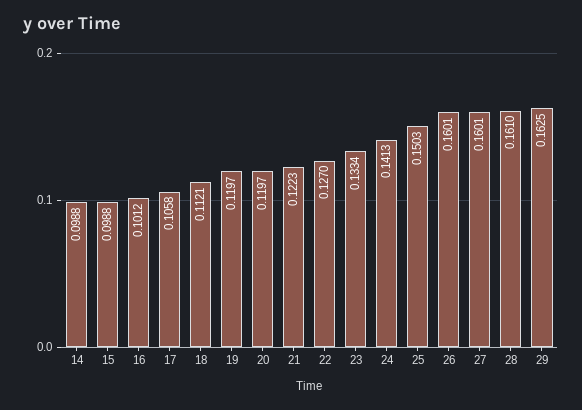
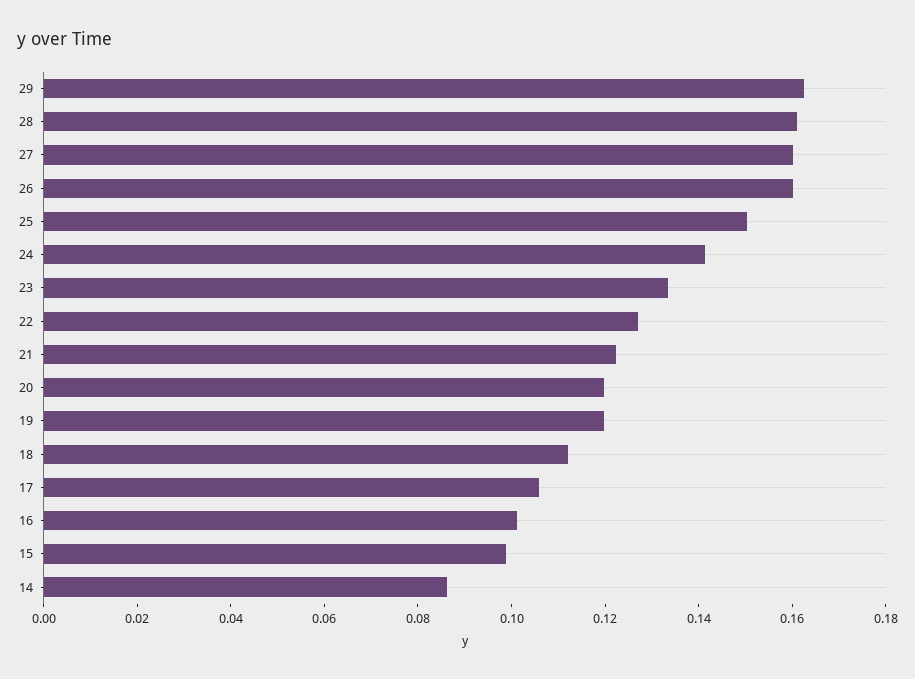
  {
-   "14": 0.0988,
+   "14": 0.085,
    "15": 0.0988,
    "16": 0.1012,
    "17": 0.1058,
    "18": 0.1121,
    "19": 0.1197,
    "20": 0.1197,
    "21": 0.1223,
    "22": 0.127,
    "23": 0.1334,
    "24": 0.1413,
    "25": 0.1503,
    "26": 0.1601,
    "27": 0.1601,
    "28": 0.161,
    "29": 0.1625
  }

